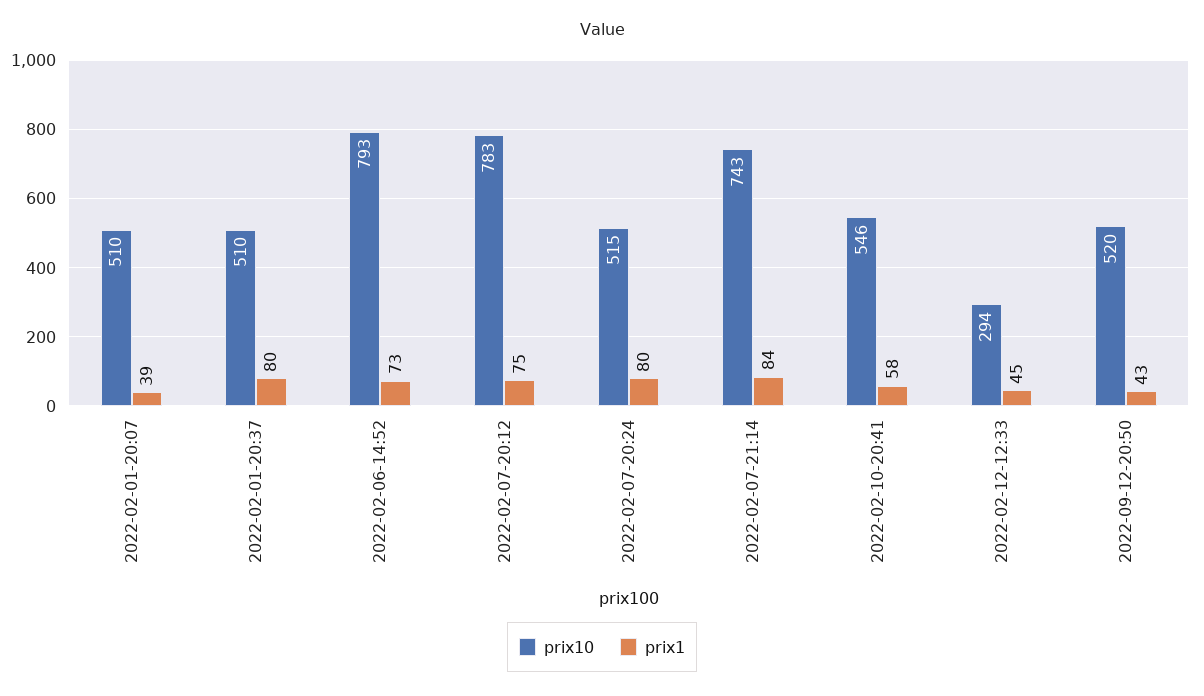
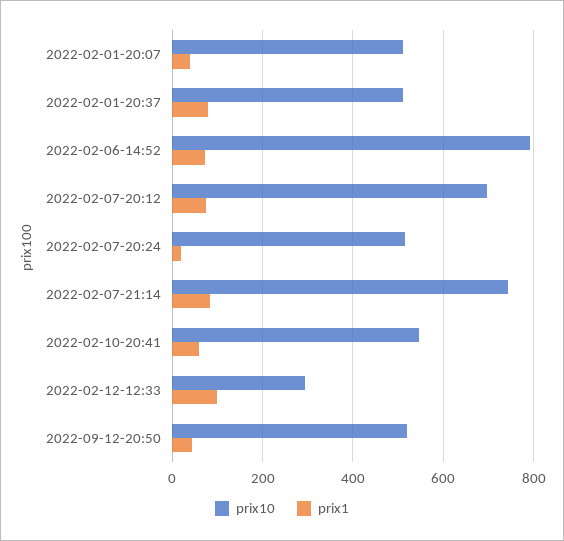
  {
    "prix10": {
      "2022-02-01-20:07": 510,
      "2022-02-01-20:37": 510,
      "2022-02-06-14:52": 793,
-     "2022-02-07-20:12": 783,
+     "2022-02-07-20:12": 700,
      "2022-02-07-20:24": 515,
      "2022-02-07-21:14": 743,
      "2022-02-10-20:41": 546,
      "2022-02-12-12:33": 294,
      "2022-09-12-20:50": 520
    },
    "prix1": {
      "2022-02-01-20:07": 39,
      "2022-02-01-20:37": 80,
      "2022-02-06-14:52": 73,
      "2022-02-07-20:12": 75,
-     "2022-02-07-20:24": 80,
+     "2022-02-07-20:24": 20,
      "2022-02-07-21:14": 84,
      "2022-02-10-20:41": 58,
-     "2022-02-12-12:33": 45,
+     "2022-02-12-12:33": 100,
      "2022-09-12-20:50": 43
    }
  }

